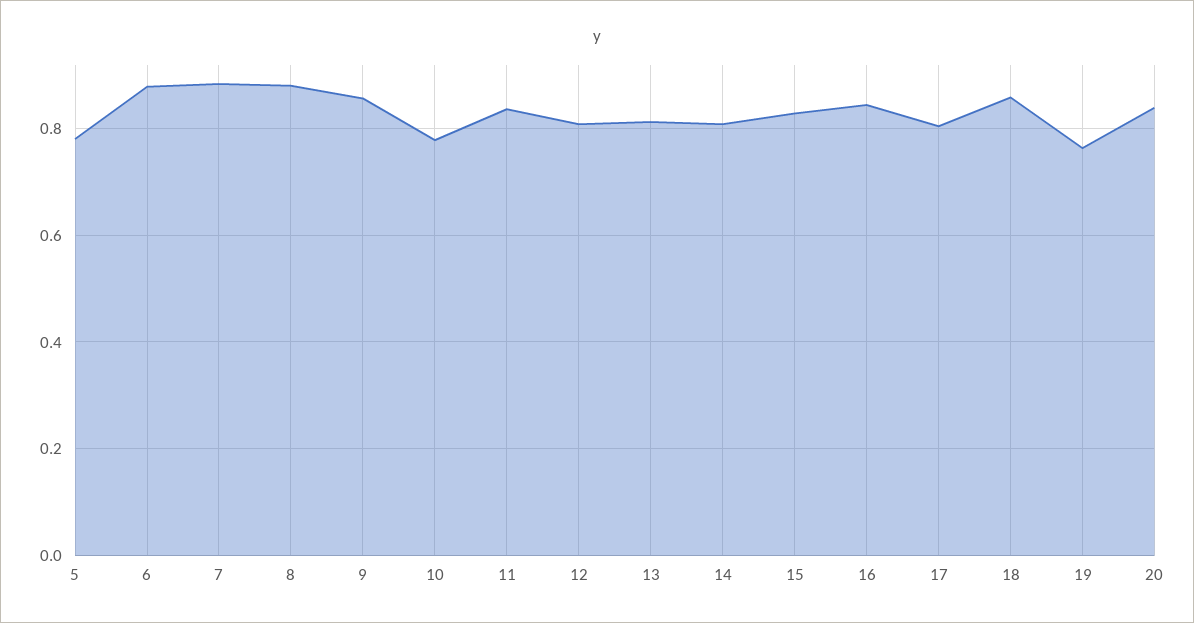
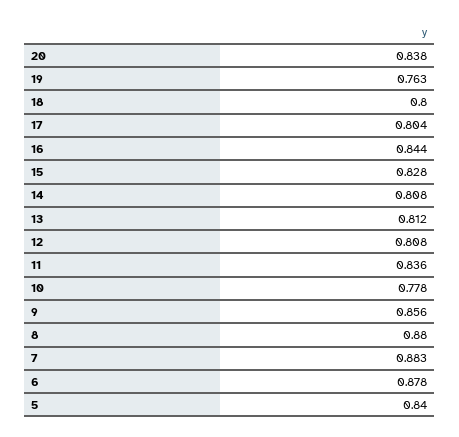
  {
-   "5": 0.78,
+   "5": 0.84,
    "6": 0.878,
    "7": 0.883,
    "8": 0.88,
    "9": 0.856,
    "10": 0.778,
    "11": 0.836,
    "12": 0.808,
    "13": 0.812,
    "14": 0.808,
    "15": 0.828,
    "16": 0.844,
    "17": 0.804,
-   "18": 0.86,
+   "18": 0.8,
    "19": 0.763,
    "20": 0.838
  }

